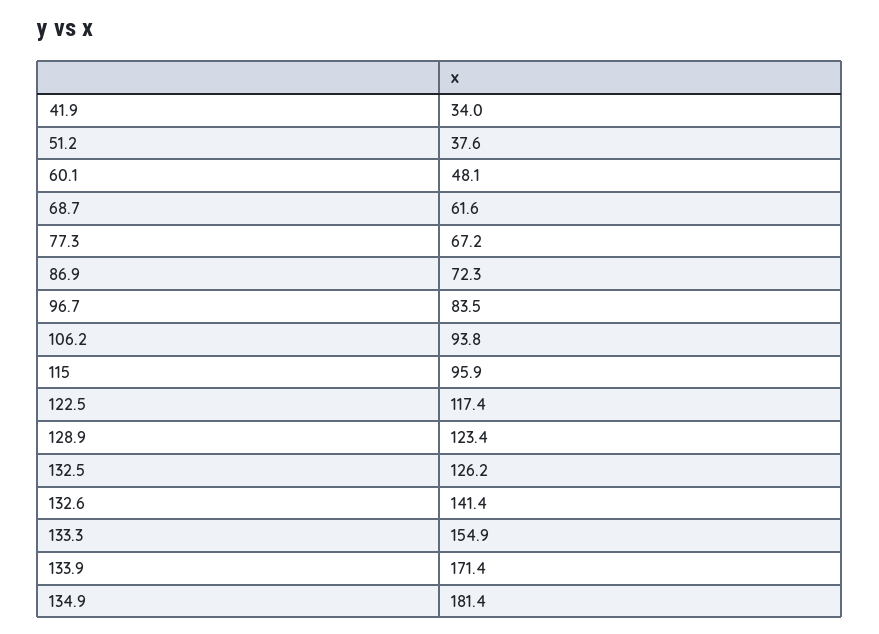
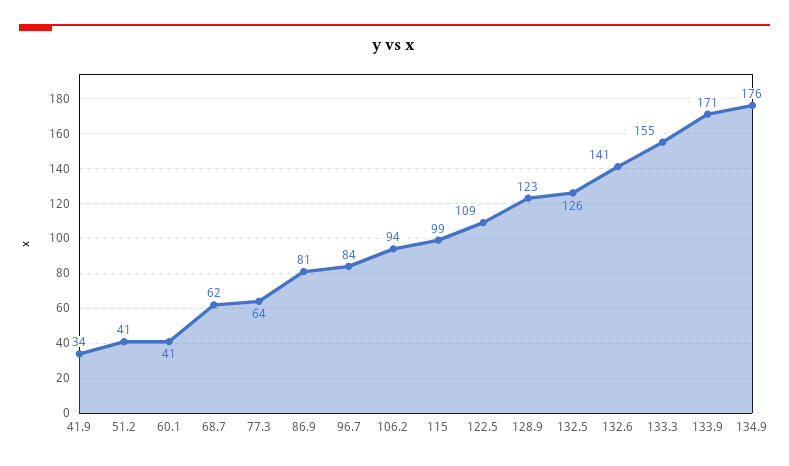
  {
    "41.9": 34,
-   "51.2": 37.6,
+   "51.2": 41,
-   "60.1": 48.1,
+   "60.1": 41,
    "68.7": 61.6,
-   "77.3": 67.2,
+   "77.3": 64,
-   "86.9": 72.3,
+   "86.9": 81,
    "96.7": 83.5,
    "106.2": 93.8,
-   "115": 95.9,
+   "115": 99,
-   "122.5": 117.4,
+   "122.5": 109,
    "128.9": 123.4,
    "132.5": 126.2,
    "132.6": 141.4,
    "133.3": 154.9,
    "133.9": 171.4,
-   "134.9": 181.4
+   "134.9": 176
  }

